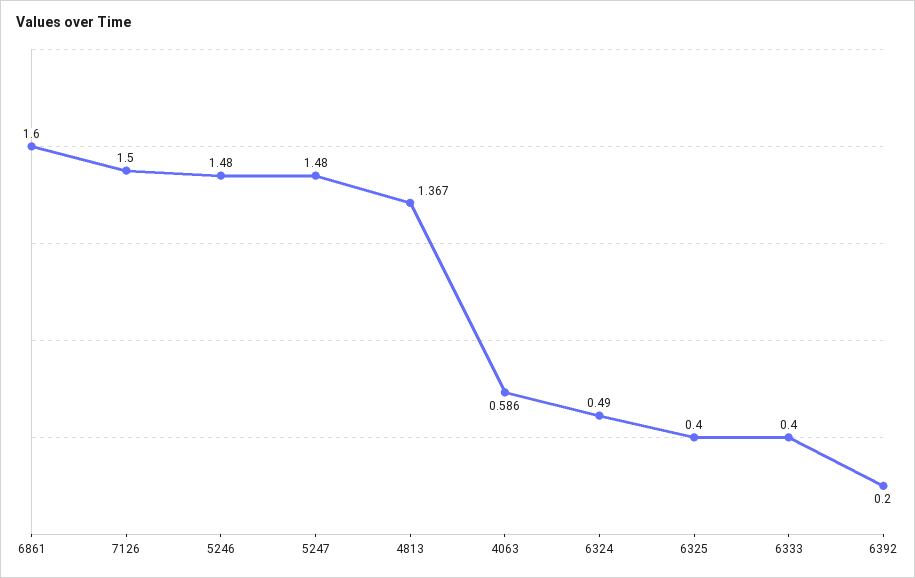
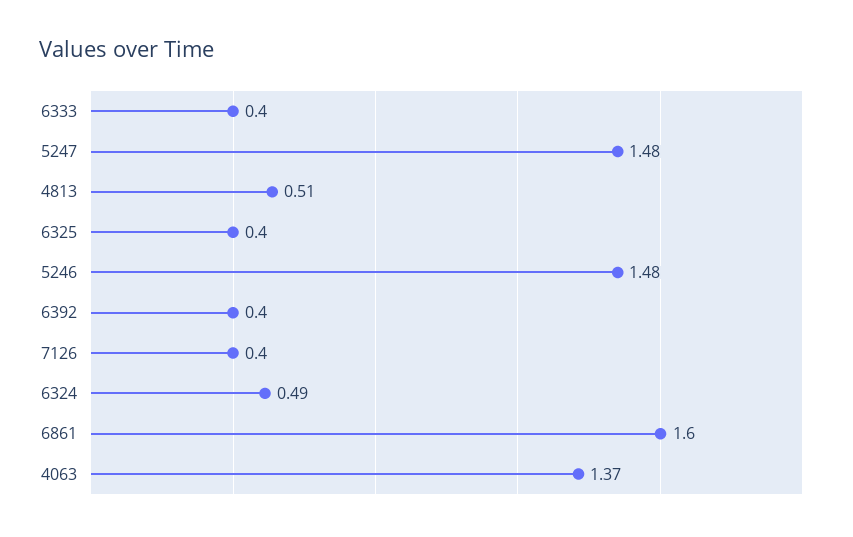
  {
    "6861": 1.6,
-   "7126": 1.5,
+   "7126": 0.4,
    "5246": 1.48,
    "5247": 1.48,
-   "4813": 1.367,
+   "4813": 0.51,
-   "4063": 0.586,
+   "4063": 1.37,
    "6324": 0.49,
    "6325": 0.4,
    "6333": 0.4,
-   "6392": 0.2
+   "6392": 0.4
  }

